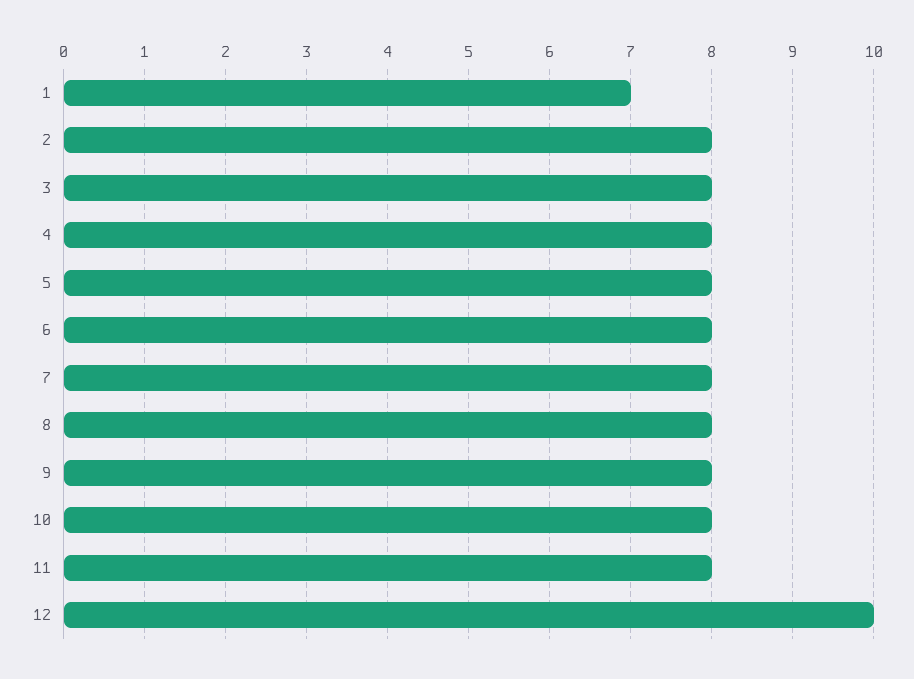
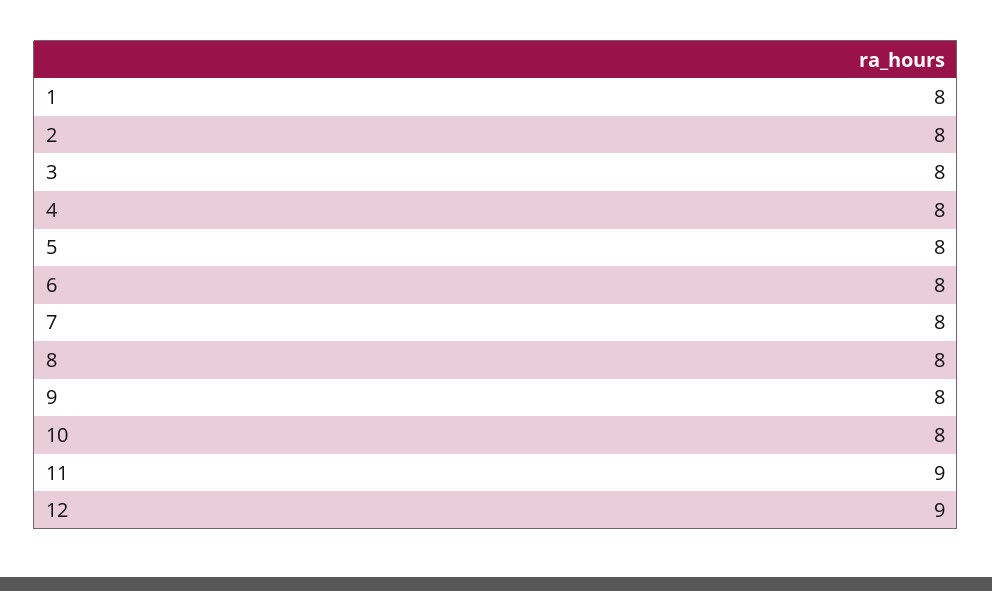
  {
-   "1": 7,
+   "1": 8,
    "2": 8,
    "3": 8,
    "4": 8,
    "5": 8,
    "6": 8,
    "7": 8,
    "8": 8,
    "9": 8,
    "10": 8,
-   "11": 8,
+   "11": 9,
-   "12": 10
+   "12": 9
  }

